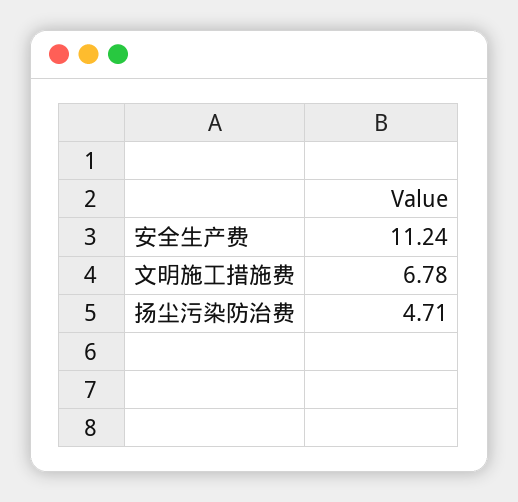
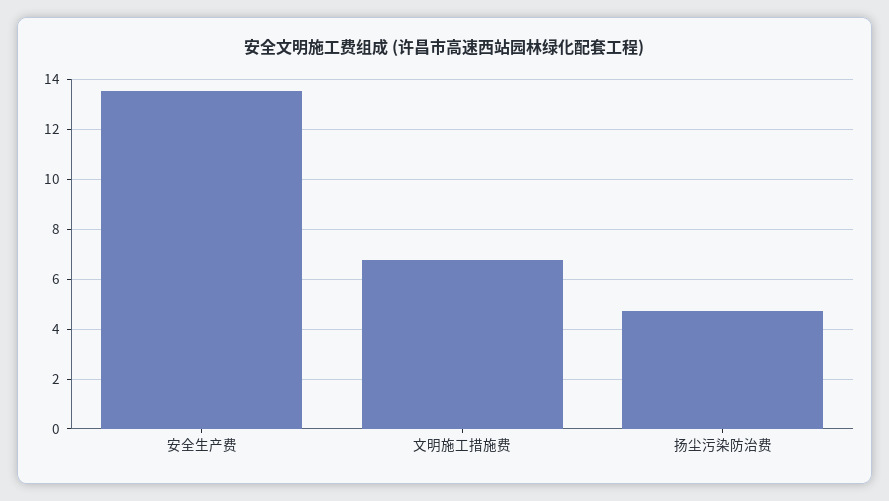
  {
-   "安全生产费": 11.24,
+   "安全生产费": 13.5,
    "文明施工措施费": 6.78,
    "扬尘污染防治费": 4.71
  }

